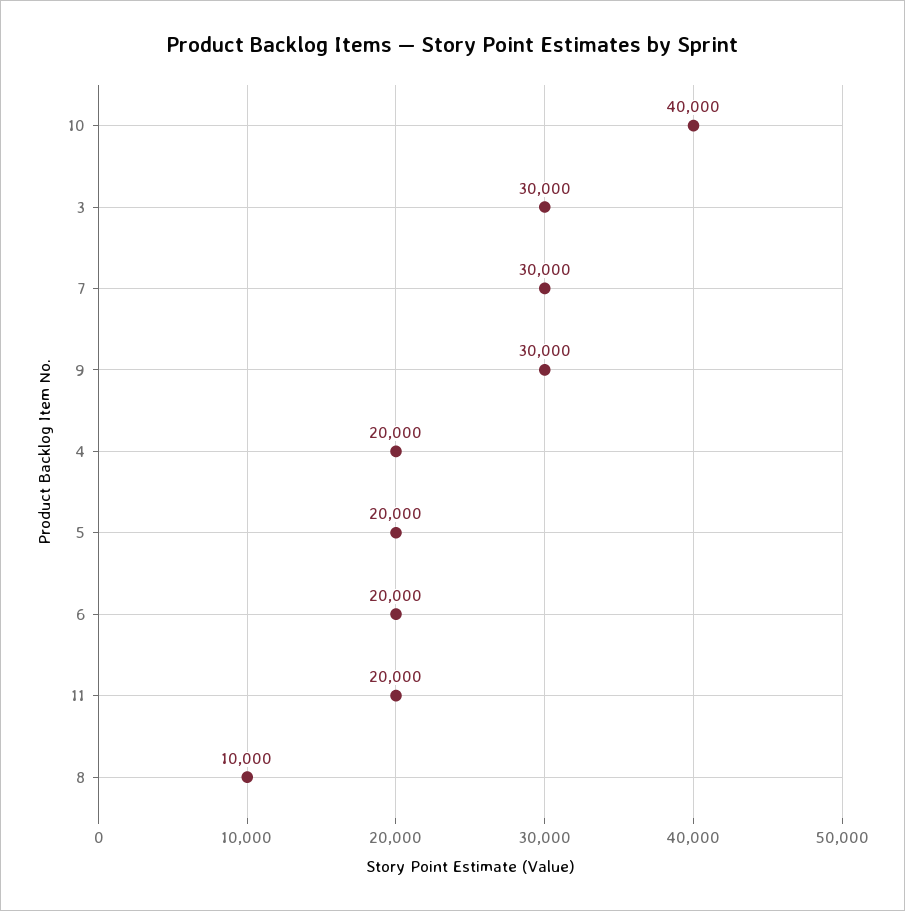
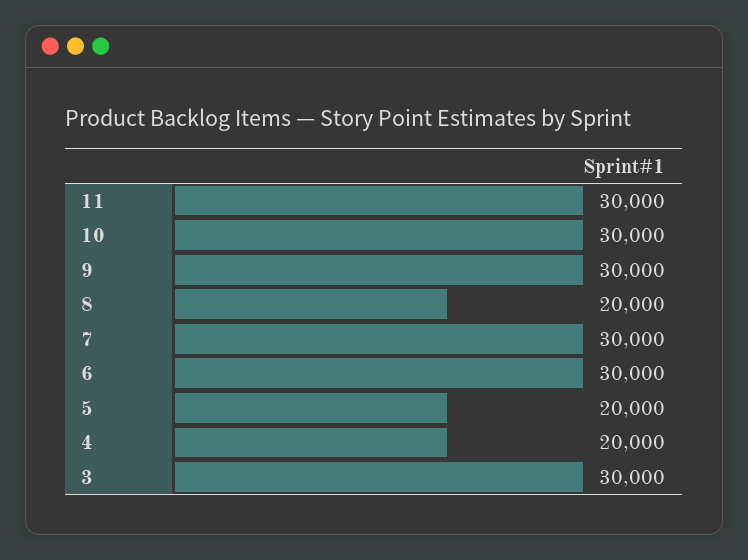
  {
-   "10": 40000,
+   "10": 30000,
    "3": 30000,
    "7": 30000,
    "9": 30000,
    "4": 20000,
    "5": 20000,
-   "6": 20000,
+   "6": 30000,
-   "11": 20000,
+   "11": 30000,
-   "8": 10000
+   "8": 20000
  }

